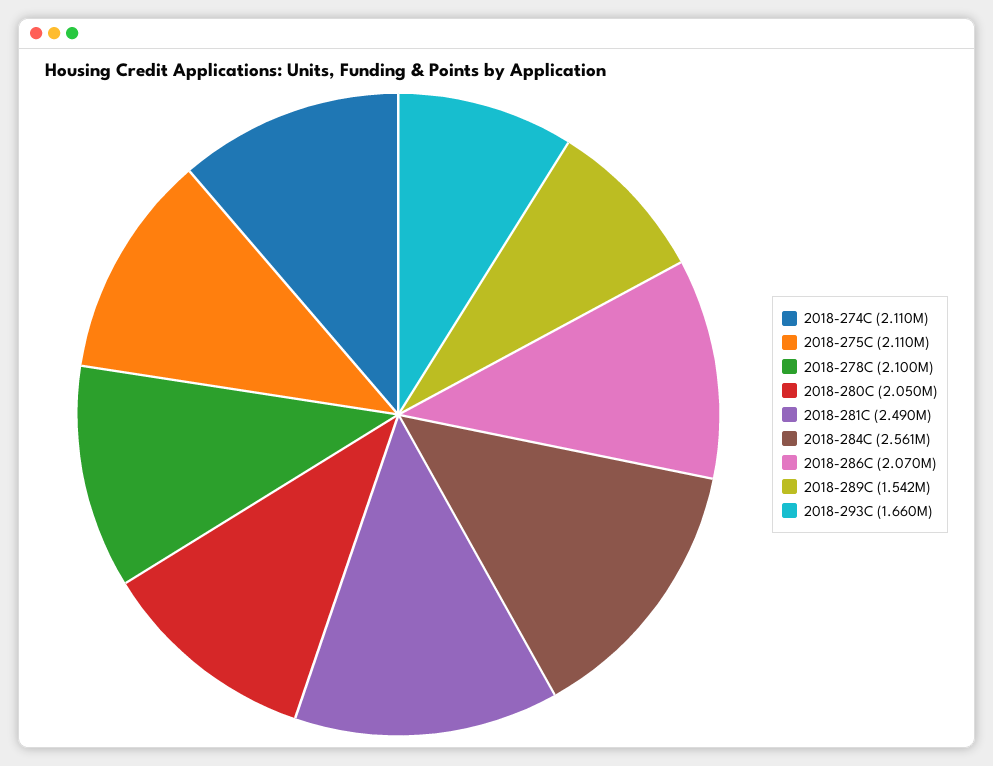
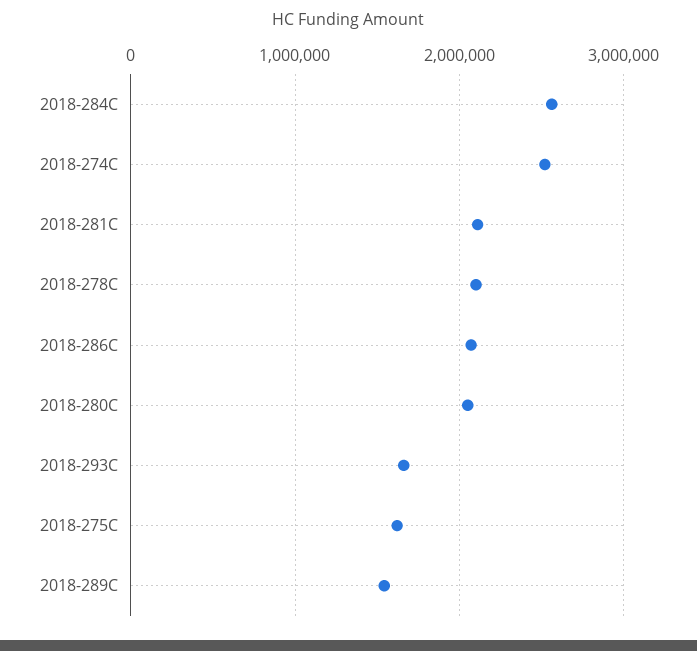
  {
-   "2018-274C": 2110000,
+   "2018-274C": 2500000,
-   "2018-275C": 2110000,
+   "2018-275C": 1600000,
    "2018-278C": 2100000,
    "2018-280C": 2050000,
-   "2018-281C": 2490000,
+   "2018-281C": 2100000,
    "2018-284C": 2561000,
    "2018-286C": 2070000,
    "2018-289C": 1542000,
    "2018-293C": 1660000
  }

